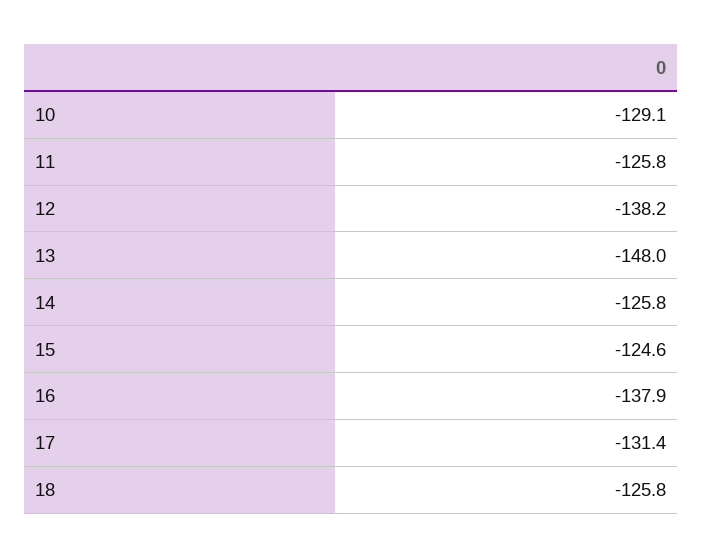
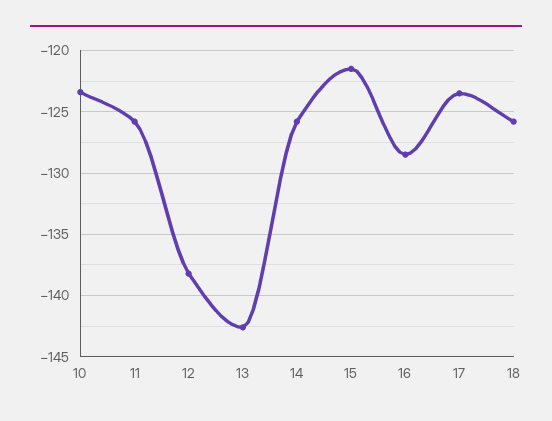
  {
-   "10": -129.1,
+   "10": -123.5,
    "11": -125.8,
    "12": -138.2,
-   "13": -148,
+   "13": -142.5,
    "14": -125.8,
-   "15": -124.6,
+   "15": -121.5,
-   "16": -137.9,
+   "16": -128.5,
-   "17": -131.4,
+   "17": -123.5,
    "18": -125.8
  }

